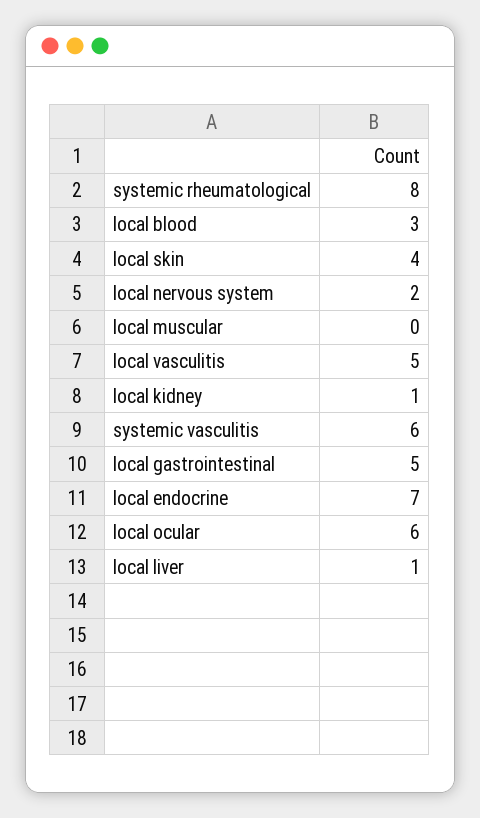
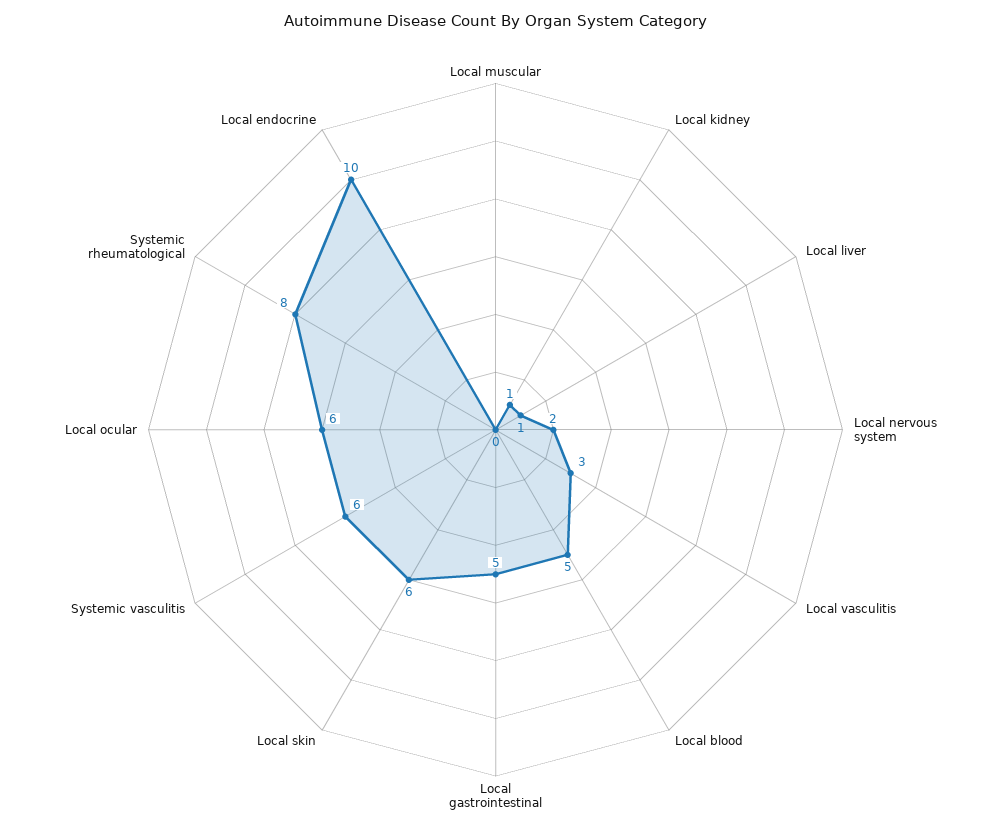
  {
    "systemic rheumatological": 8,
-   "local blood": 3,
+   "local blood": 5,
-   "local skin": 4,
+   "local skin": 6,
    "local nervous system": 2,
    "local muscular": 0,
-   "local vasculitis": 5,
+   "local vasculitis": 3,
    "local kidney": 1,
    "systemic vasculitis": 6,
    "local gastrointestinal": 5,
-   "local endocrine": 7,
+   "local endocrine": 10,
    "local ocular": 6,
    "local liver": 1
  }

